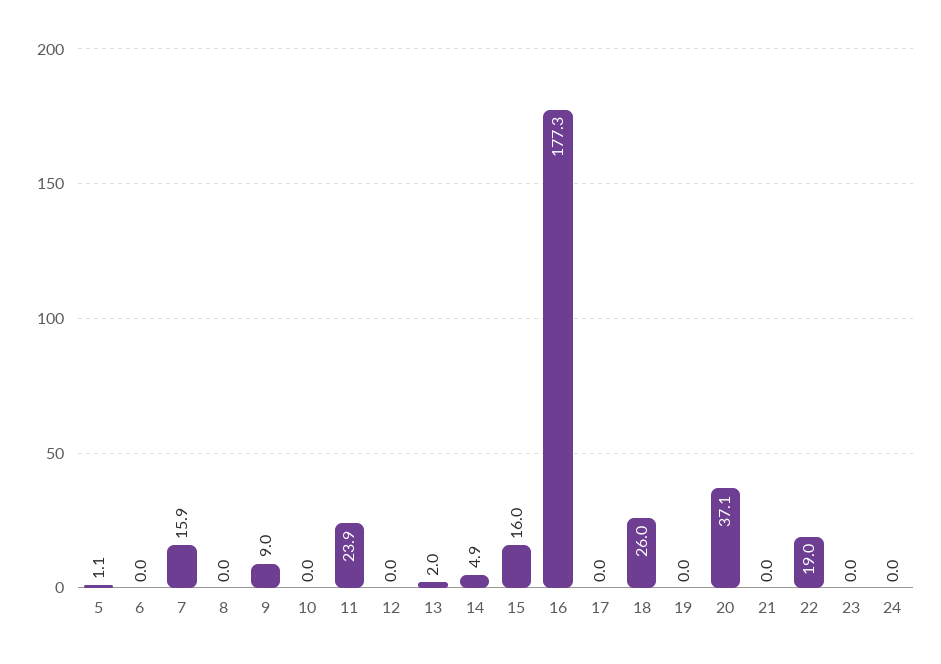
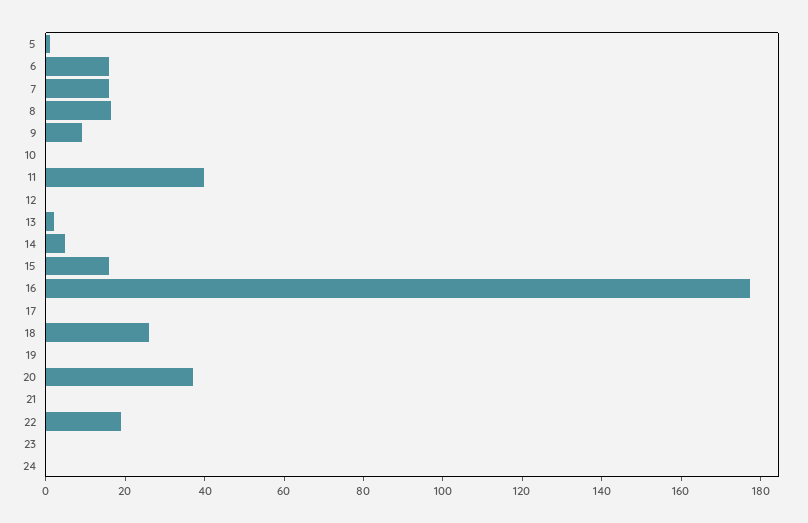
  {
    "5": 1.1,
-   "6": 0,
+   "6": 15,
    "7": 15.9,
-   "8": 0,
+   "8": 15,
    "9": 9,
    "10": 0,
-   "11": 23.9,
+   "11": 40,
    "12": 0,
    "13": 2,
    "14": 4.9,
    "15": 16,
    "16": 177.3,
    "17": 0,
    "18": 26,
    "19": 0,
    "20": 37.1,
    "21": 0,
    "22": 19,
    "23": 0,
    "24": 0
  }

